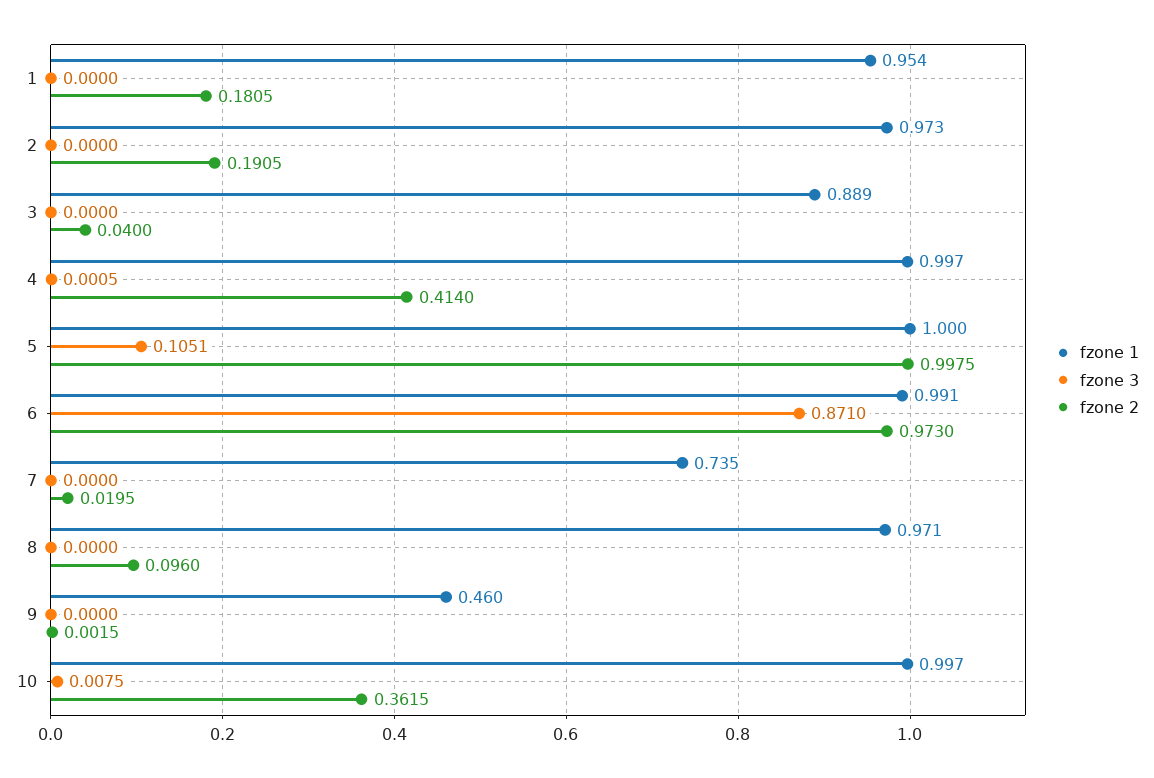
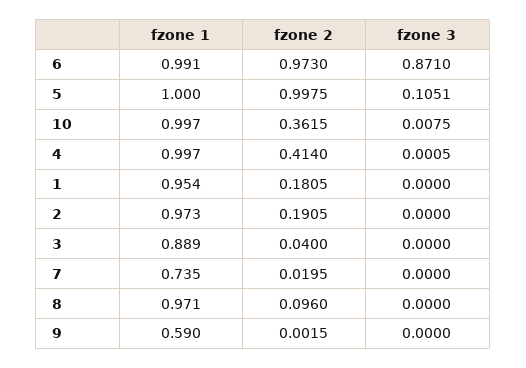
  {
    "fzone 1": {
      "1": 0.954,
      "2": 0.973,
      "3": 0.889,
      "4": 0.997,
      "5": 1,
      "6": 0.991,
      "7": 0.735,
      "8": 0.971,
-     "9": 0.46,
+     "9": 0.59,
      "10": 0.997
    },
    "fzone 3": {
      "1": 0,
      "2": 0,
      "3": 0,
      "4": 0.0005,
      "5": 0.1051,
      "6": 0.871,
      "7": 0,
      "8": 0,
      "9": 0,
      "10": 0.0075
    },
    "fzone 2": {
      "1": 0.1805,
      "2": 0.1905,
      "3": 0.04,
      "4": 0.414,
      "5": 0.9975,
      "6": 0.973,
      "7": 0.0195,
      "8": 0.096,
      "9": 0.0015,
      "10": 0.3615
    }
  }

